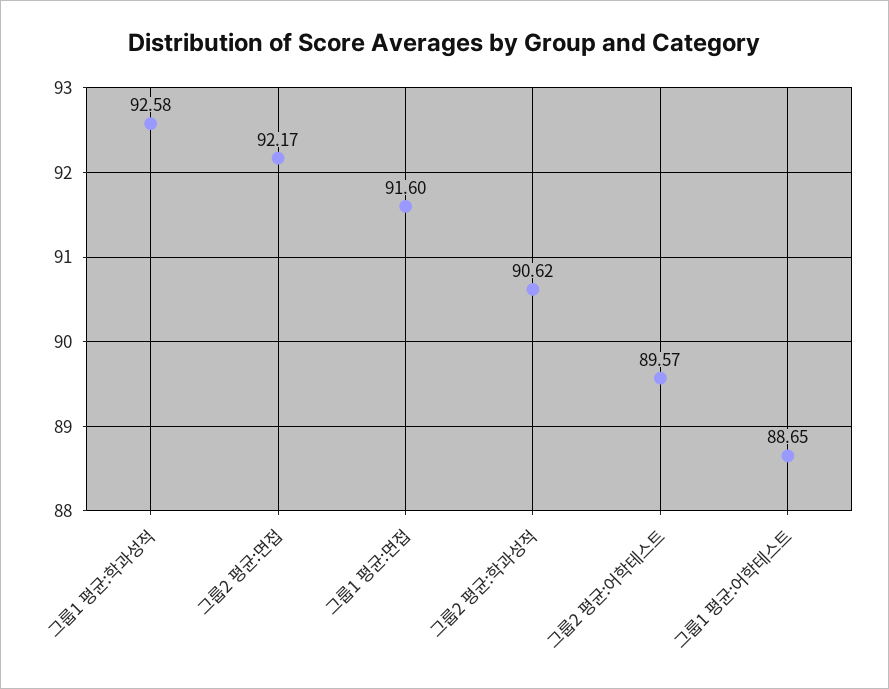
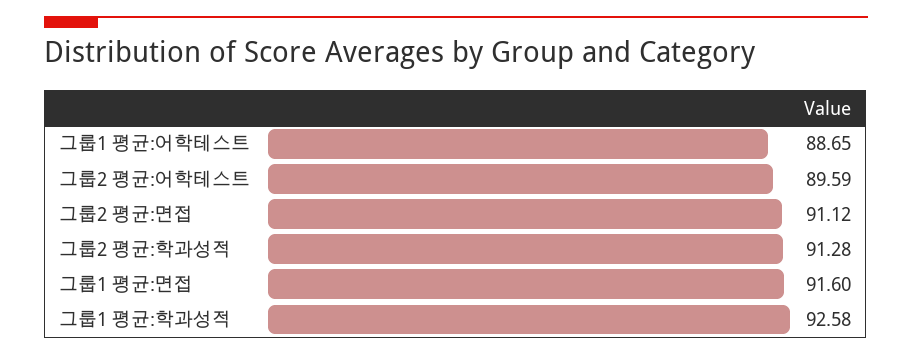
  {
    "그룹1 평균:학과성적": 92.58,
-   "그룹2 평균:면접": 92.17,
+   "그룹2 평균:면접": 91.12,
    "그룹1 평균:면접": 91.6,
-   "그룹2 평균:학과성적": 90.62,
+   "그룹2 평균:학과성적": 91.28,
-   "그룹2 평균:어학테스트": 89.57,
+   "그룹2 평균:어학테스트": 89.59,
    "그룹1 평균:어학테스트": 88.65
  }

